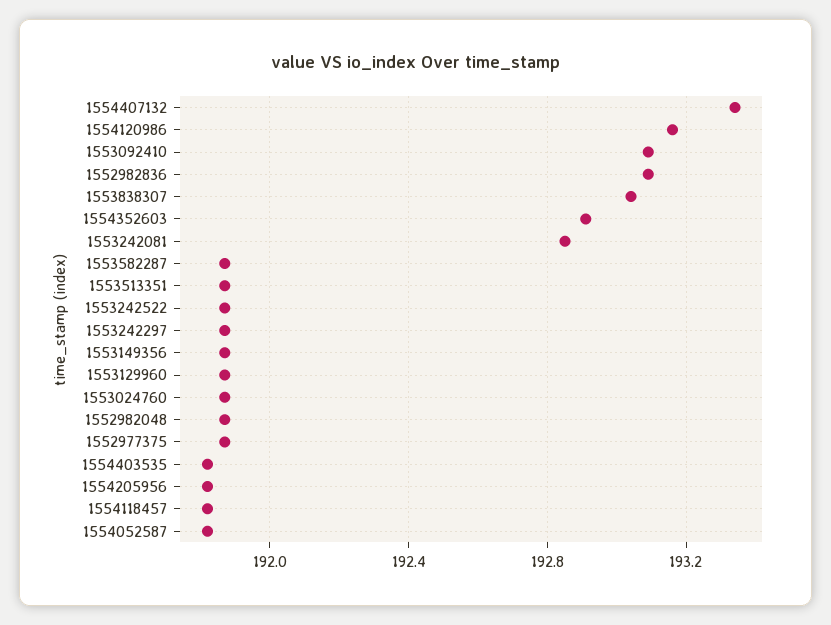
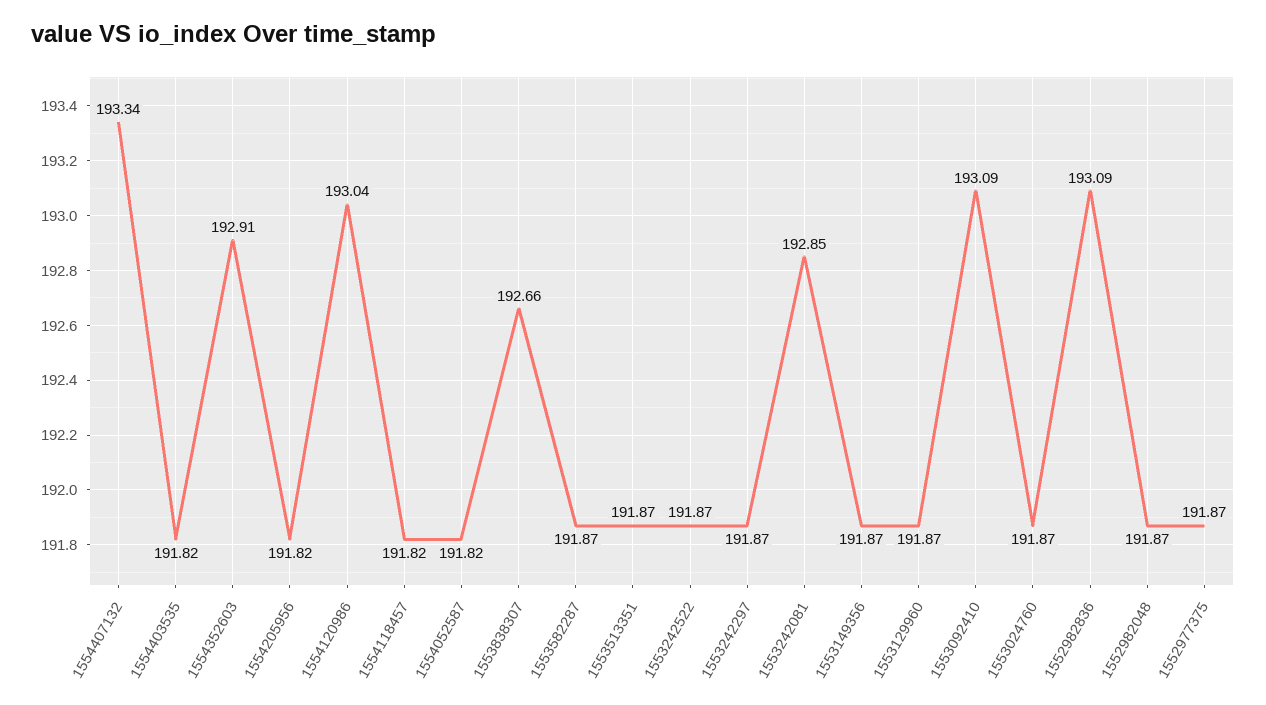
  {
    "1554407132": 193.34,
-   "1554120986": 193.15,
+   "1554120986": 193.04,
    "1553092410": 193.09,
    "1552982836": 193.09,
-   "1553838307": 193.05,
+   "1553838307": 192.66,
    "1554352603": 192.91,
    "1553242081": 192.85,
    "1553582287": 191.87,
    "1553513351": 191.87,
    "1553242522": 191.87,
    "1553242297": 191.87,
    "1553149356": 191.87,
    "1553129960": 191.87,
    "1553024760": 191.87,
    "1552982048": 191.87,
    "1552977375": 191.87,
    "1554403535": 191.82,
    "1554205956": 191.82,
    "1554118457": 191.82,
    "1554052587": 191.82
  }

